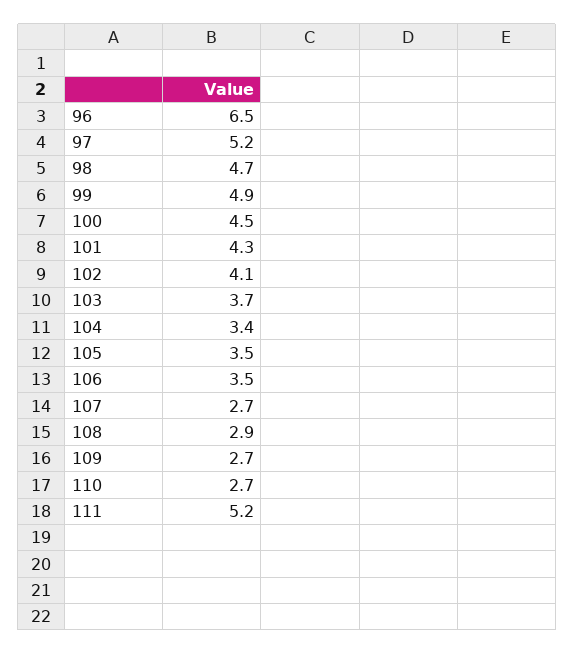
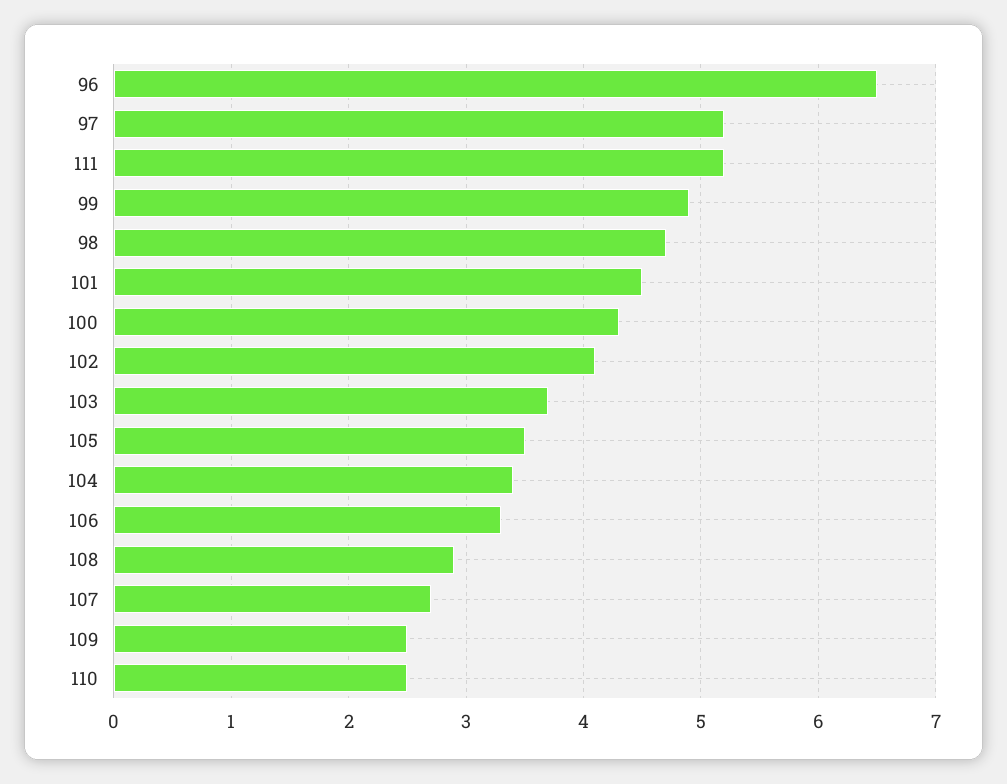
  {
    "96": 6.5,
    "97": 5.2,
    "98": 4.7,
    "99": 4.9,
-   "100": 4.5,
+   "100": 4.3,
-   "101": 4.3,
+   "101": 4.5,
    "102": 4.1,
    "103": 3.7,
    "104": 3.4,
    "105": 3.5,
-   "106": 3.5,
+   "106": 3.3,
    "107": 2.7,
    "108": 2.9,
-   "109": 2.7,
+   "109": 2.5,
-   "110": 2.7,
+   "110": 2.5,
    "111": 5.2
  }

